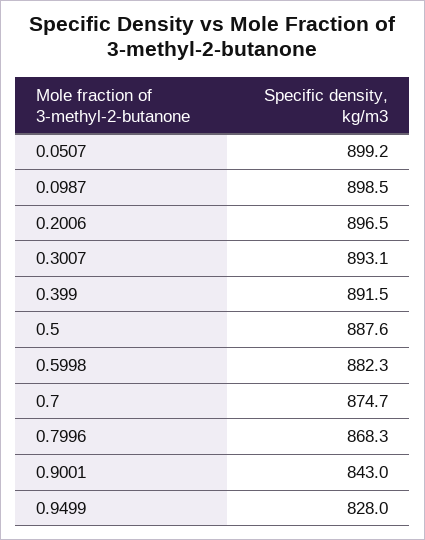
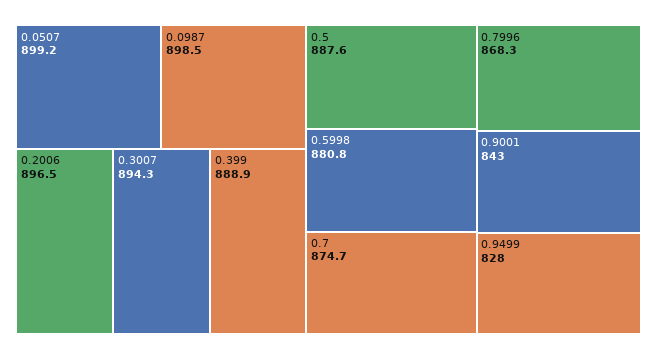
  {
    "0.0507": 899.2,
    "0.0987": 898.5,
    "0.2006": 896.5,
-   "0.3007": 893.1,
+   "0.3007": 894.3,
-   "0.399": 891.5,
+   "0.399": 888.9,
    "0.5": 887.6,
-   "0.5998": 882.3,
+   "0.5998": 880.8,
    "0.7": 874.7,
    "0.7996": 868.3,
    "0.9001": 843,
    "0.9499": 828
  }

